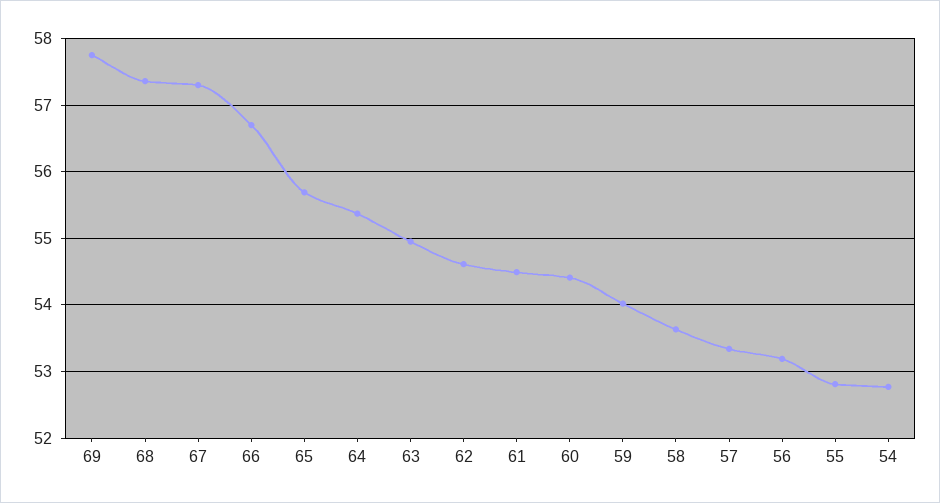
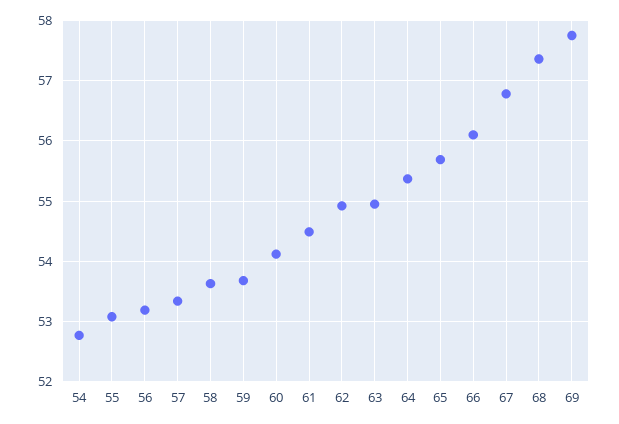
  {
    "69": 57.8,
    "68": 57.4,
-   "67": 57.3,
+   "67": 56.8,
-   "66": 56.7,
+   "66": 56.1,
    "65": 55.7,
    "64": 55.4,
    "63": 55,
-   "62": 54.6,
+   "62": 54.9,
    "61": 54.5,
-   "60": 54.4,
+   "60": 54.1,
-   "59": 54,
+   "59": 53.7,
    "58": 53.6,
    "57": 53.3,
    "56": 53.2,
-   "55": 52.8,
+   "55": 53.1,
    "54": 52.8
  }

